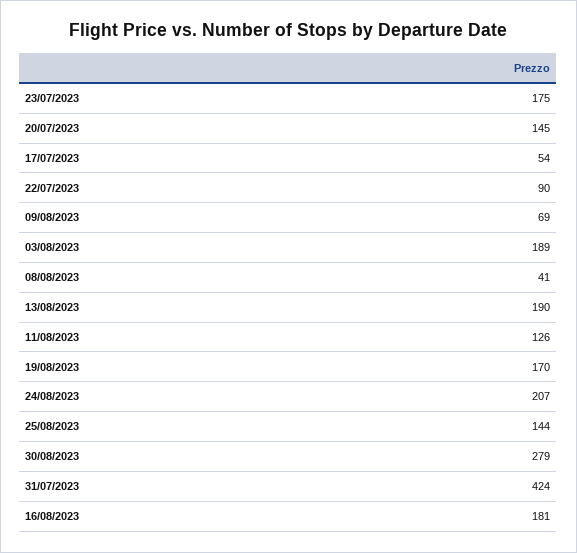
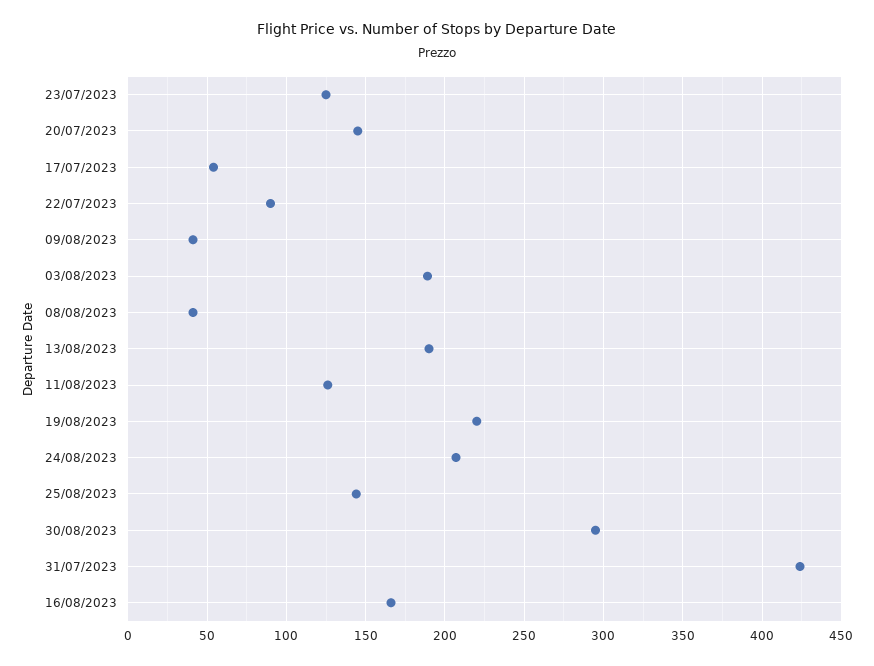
  {
-   "23/07/2023": 175,
+   "23/07/2023": 125,
    "20/07/2023": 145,
    "17/07/2023": 54,
    "22/07/2023": 90,
-   "09/08/2023": 69,
+   "09/08/2023": 40,
    "03/08/2023": 189,
    "08/08/2023": 41,
    "13/08/2023": 190,
    "11/08/2023": 126,
-   "19/08/2023": 170,
+   "19/08/2023": 220,
    "24/08/2023": 207,
    "25/08/2023": 144,
-   "30/08/2023": 279,
+   "30/08/2023": 295,
    "31/07/2023": 424,
-   "16/08/2023": 181
+   "16/08/2023": 165
  }

